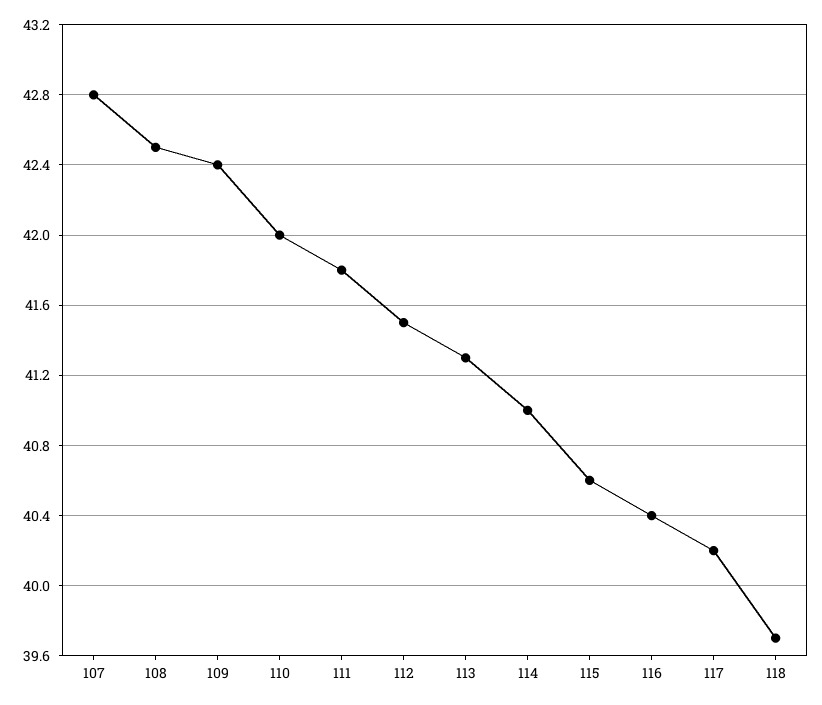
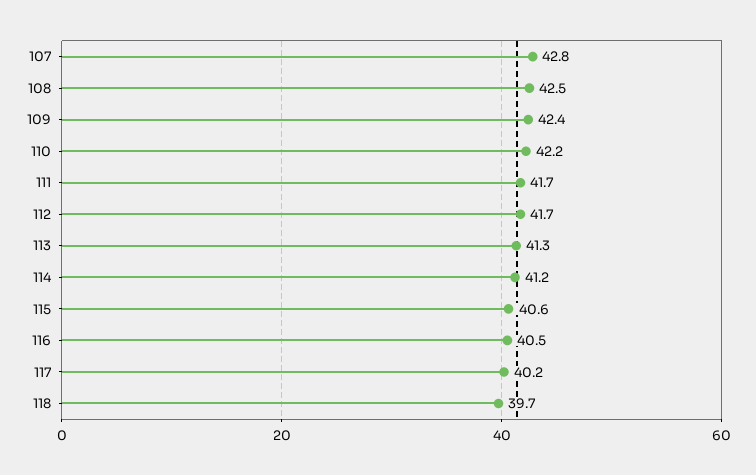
  {
    "107": 42.8,
    "108": 42.5,
    "109": 42.4,
-   "110": 42,
+   "110": 42.2,
-   "111": 41.8,
+   "111": 41.7,
-   "112": 41.5,
+   "112": 41.7,
    "113": 41.3,
-   "114": 41,
+   "114": 41.2,
    "115": 40.6,
-   "116": 40.4,
+   "116": 40.5,
    "117": 40.2,
    "118": 39.7
  }

